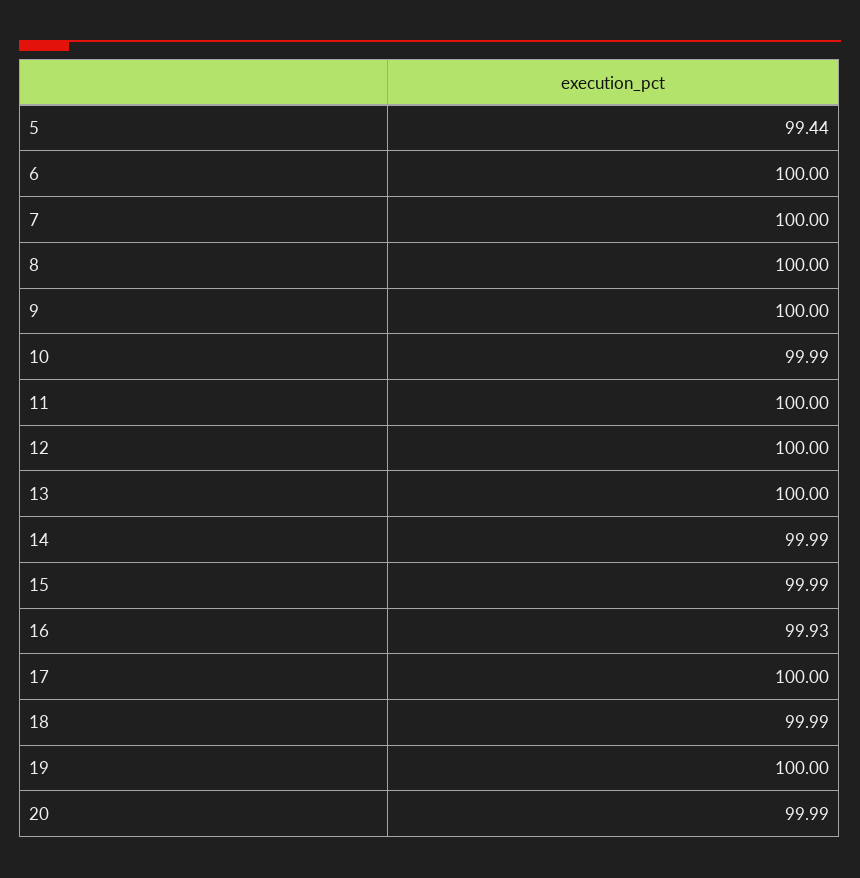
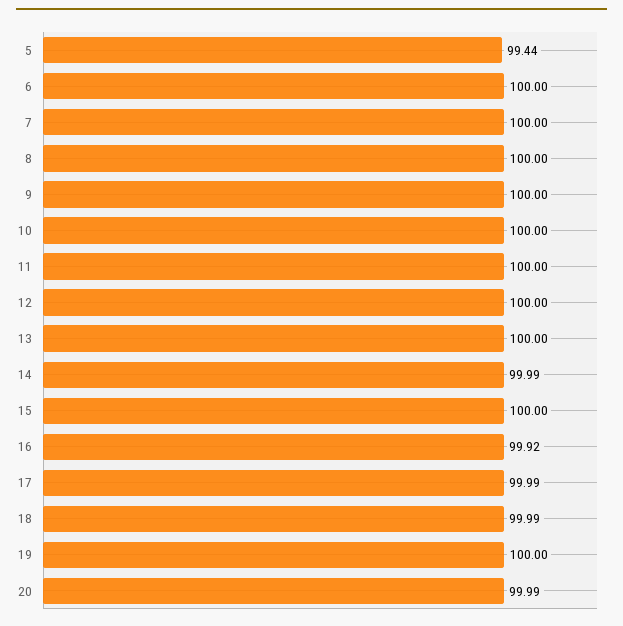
  {
    "5": 99.44,
    "6": 100,
    "7": 100,
    "8": 100,
    "9": 100,
-   "10": 99.99,
+   "10": 100,
    "11": 100,
    "12": 100,
    "13": 100,
    "14": 99.99,
-   "15": 99.99,
+   "15": 100,
-   "16": 99.93,
+   "16": 99.92,
-   "17": 100,
+   "17": 99.99,
    "18": 99.99,
    "19": 100,
    "20": 99.99
  }

